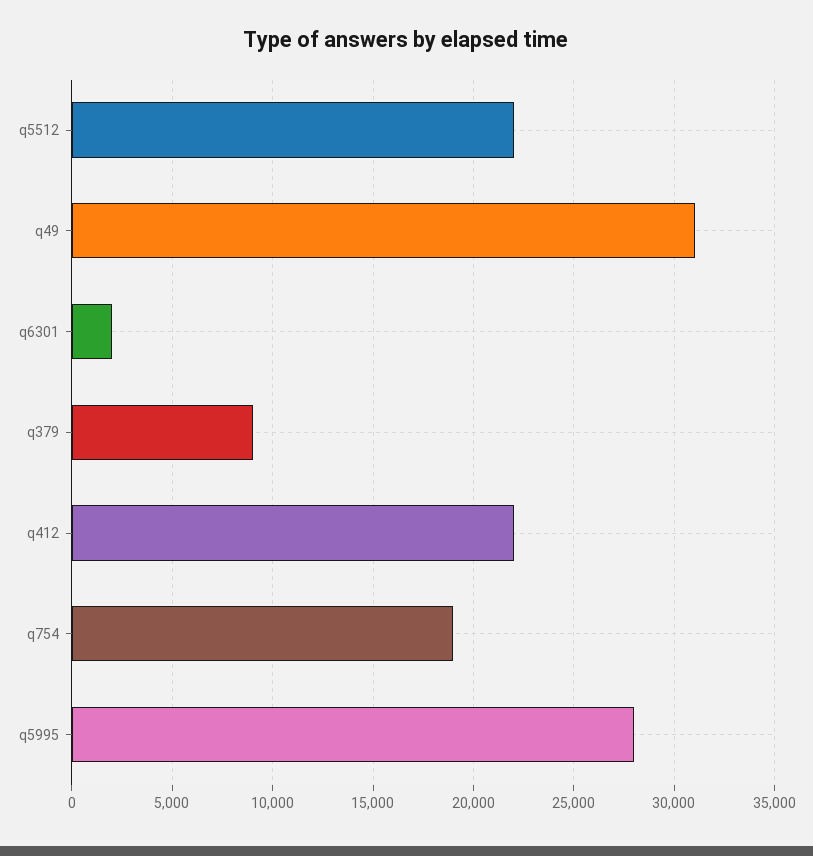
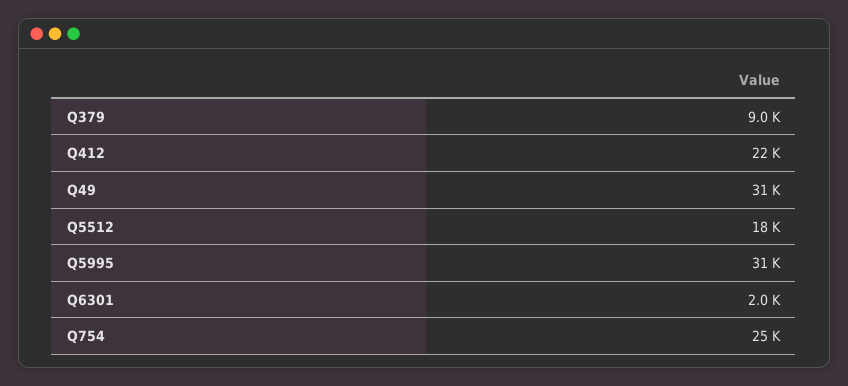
  {
-   "q5512": 22000,
+   "q5512": 18000,
    "q49": 31000,
    "q6301": 2000,
    "q379": 9000,
    "q412": 22000,
-   "q754": 19000,
+   "q754": 25000,
-   "q5995": 28000
+   "q5995": 31000
  }

